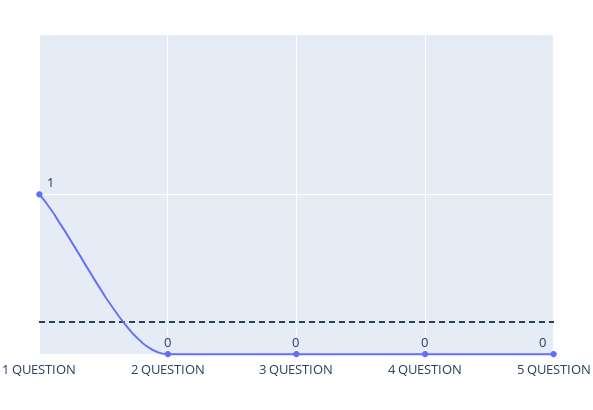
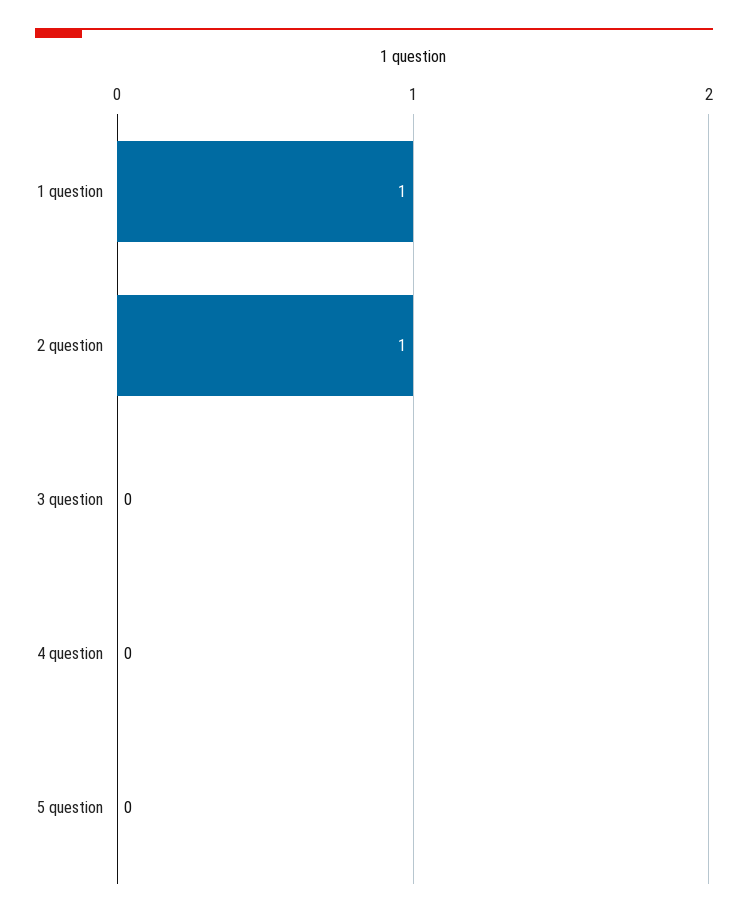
  {
    "1 QUESTION": 1,
-   "2 QUESTION": 0,
+   "2 QUESTION": 1,
    "3 QUESTION": 0,
    "4 QUESTION": 0,
    "5 QUESTION": 0
  }

